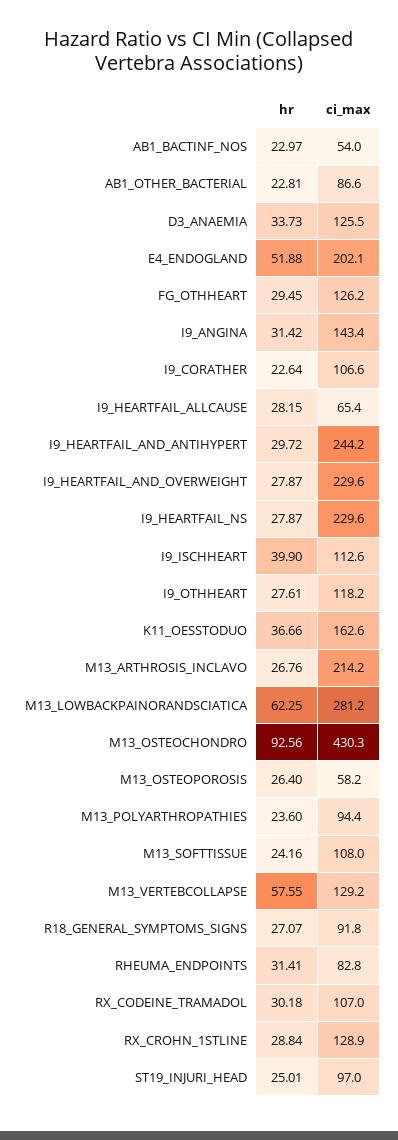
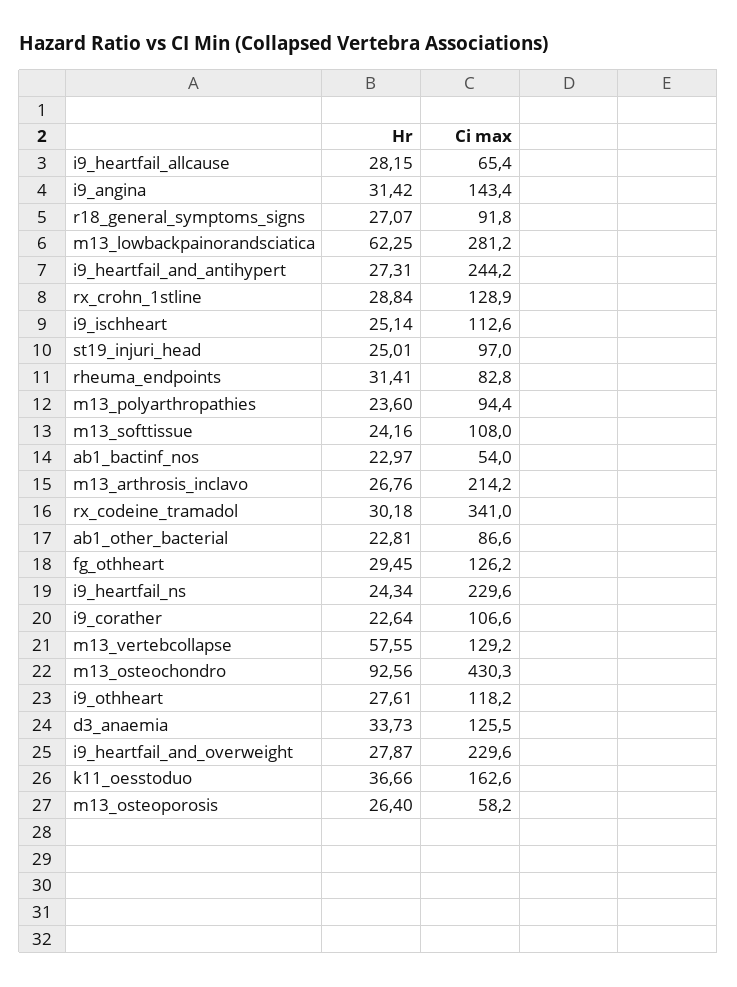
  {
    "hr": {
      "AB1_BACTINF_NOS": 22.97,
      "AB1_OTHER_BACTERIAL": 22.81,
      "D3_ANAEMIA": 33.73,
-     "E4_ENDOGLAND": 51.88,
      "FG_OTHHEART": 29.45,
      "I9_ANGINA": 31.42,
      "I9_CORATHER": 22.64,
      "I9_HEARTFAIL_ALLCAUSE": 28.15,
-     "I9_HEARTFAIL_AND_ANTIHYPERT": 29.72,
+     "I9_HEARTFAIL_AND_ANTIHYPERT": 27.31,
      "I9_HEARTFAIL_AND_OVERWEIGHT": 27.87,
-     "I9_HEARTFAIL_NS": 27.87,
+     "I9_HEARTFAIL_NS": 24.34,
-     "I9_ISCHHEART": 39.9,
+     "I9_ISCHHEART": 25.14,
      "I9_OTHHEART": 27.61,
      "K11_OESSTODUO": 36.66,
      "M13_ARTHROSIS_INCLAVO": 26.76,
      "M13_LOWBACKPAINORANDSCIATICA": 62.25,
      "M13_OSTEOCHONDRO": 92.56,
      "M13_OSTEOPOROSIS": 26.4,
      "M13_POLYARTHROPATHIES": 23.6,
      "M13_SOFTTISSUE": 24.16,
      "M13_VERTEBCOLLAPSE": 57.55,
      "R18_GENERAL_SYMPTOMS_SIGNS": 27.07,
      "RHEUMA_ENDPOINTS": 31.41,
      "RX_CODEINE_TRAMADOL": 30.18,
      "RX_CROHN_1STLINE": 28.84,
      "ST19_INJURI_HEAD": 25.01
    },
    "ci_max": {
      "AB1_BACTINF_NOS": 54,
      "AB1_OTHER_BACTERIAL": 86.6,
      "D3_ANAEMIA": 125.5,
-     "E4_ENDOGLAND": 202.1,
      "FG_OTHHEART": 126.2,
      "I9_ANGINA": 143.4,
      "I9_CORATHER": 106.6,
      "I9_HEARTFAIL_ALLCAUSE": 65.4,
      "I9_HEARTFAIL_AND_ANTIHYPERT": 244.2,
      "I9_HEARTFAIL_AND_OVERWEIGHT": 229.6,
      "I9_HEARTFAIL_NS": 229.6,
      "I9_ISCHHEART": 112.6,
      "I9_OTHHEART": 118.2,
      "K11_OESSTODUO": 162.6,
      "M13_ARTHROSIS_INCLAVO": 214.2,
      "M13_LOWBACKPAINORANDSCIATICA": 281.2,
      "M13_OSTEOCHONDRO": 430.3,
      "M13_OSTEOPOROSIS": 58.2,
      "M13_POLYARTHROPATHIES": 94.4,
      "M13_SOFTTISSUE": 108,
      "M13_VERTEBCOLLAPSE": 129.2,
      "R18_GENERAL_SYMPTOMS_SIGNS": 91.8,
      "RHEUMA_ENDPOINTS": 82.8,
-     "RX_CODEINE_TRAMADOL": 107,
+     "RX_CODEINE_TRAMADOL": 341,
      "RX_CROHN_1STLINE": 128.9,
      "ST19_INJURI_HEAD": 97
    }
  }

